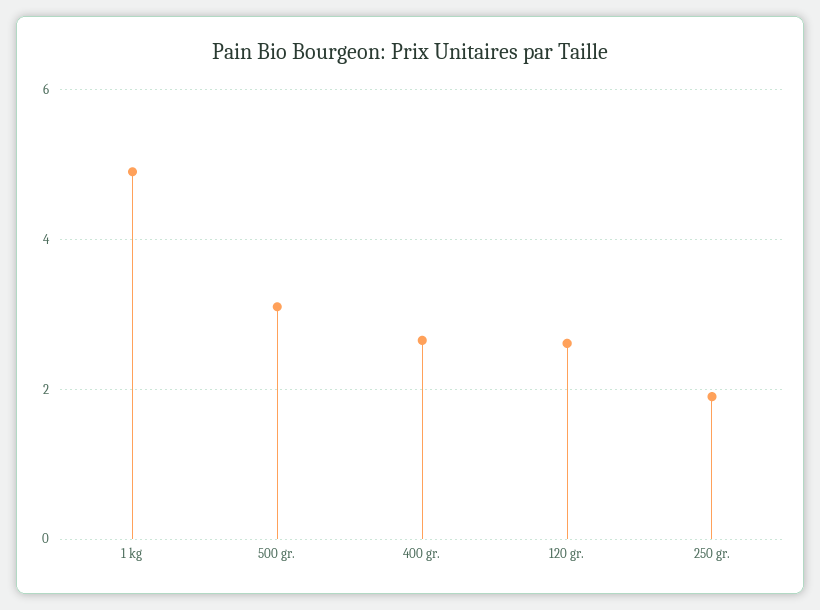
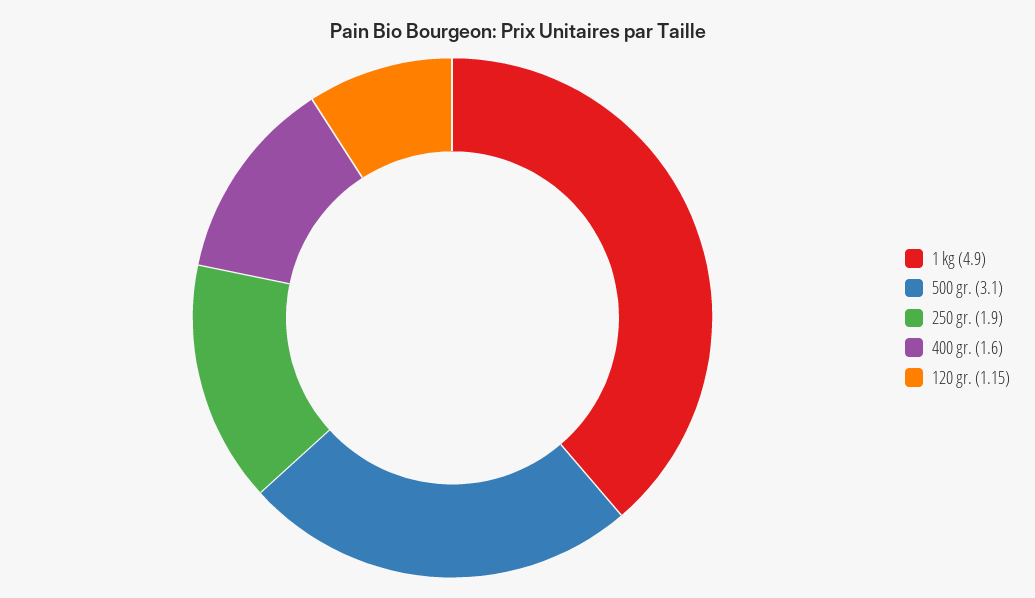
  {
    "1 kg": 4.9,
    "500 gr.": 3.1,
-   "400 gr.": 2.6,
+   "400 gr.": 1.6,
-   "120 gr.": 2.6,
+   "120 gr.": 1.15,
    "250 gr.": 1.9
  }

